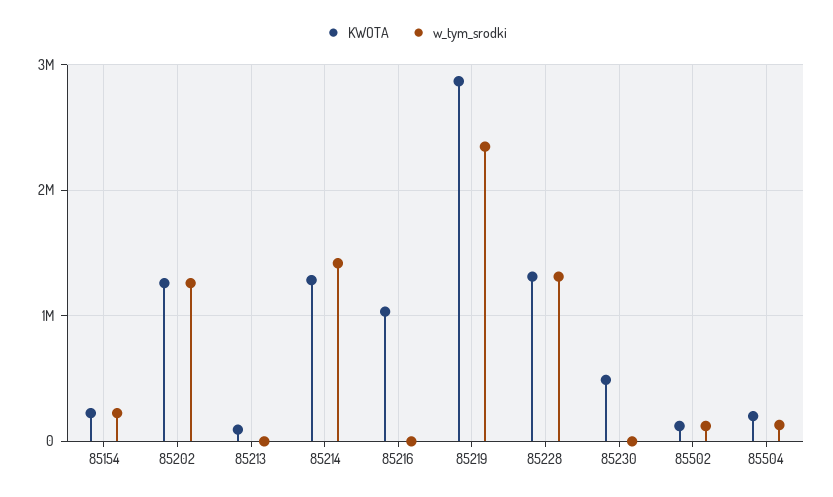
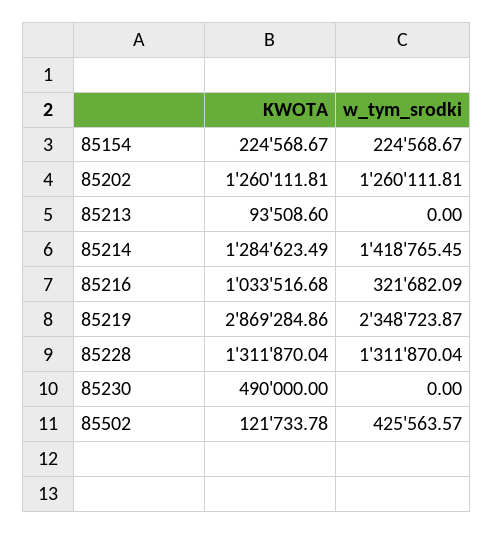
  {
    "KWOTA": {
      "85154": 224568.67,
      "85202": 1260111.81,
      "85213": 93508.6,
      "85214": 1284623.49,
      "85216": 1033516.68,
      "85219": 2869284.86,
      "85228": 1311870.04,
      "85230": 490000,
-     "85502": 121733.78,
+     "85502": 121733.78
-     "85504": 200000
    },
    "w_tym_srodki": {
      "85154": 224568.67,
      "85202": 1260111.81,
      "85213": 0,
      "85214": 1418765.45,
-     "85216": 0,
+     "85216": 321682.09,
      "85219": 2348723.87,
      "85228": 1311870.04,
      "85230": 0,
-     "85502": 100000,
+     "85502": 425563.57
-     "85504": 100000
    }
  }

